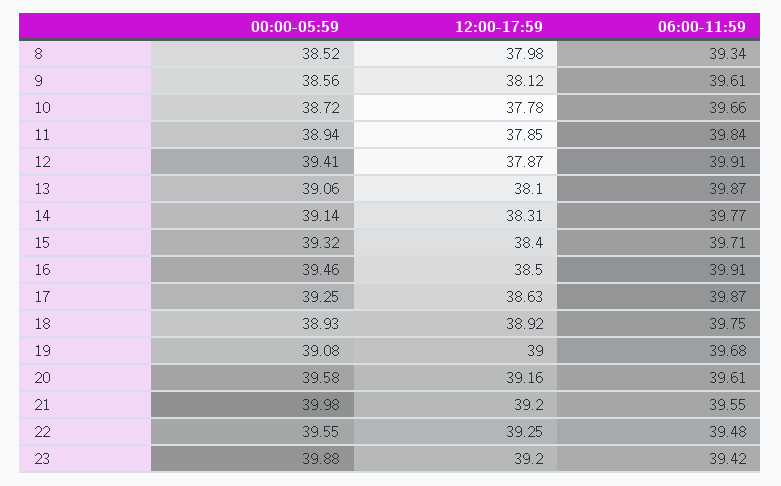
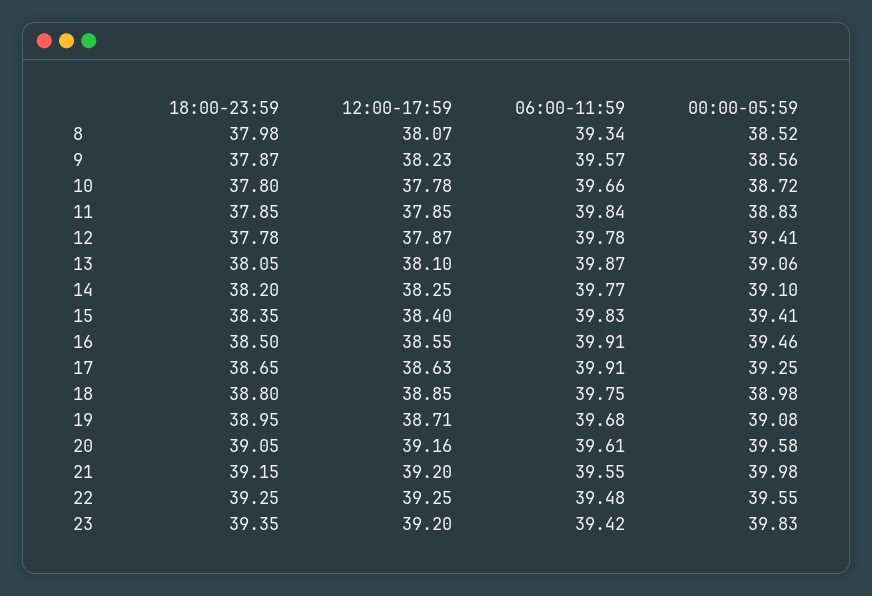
  {
    "00:00-05:59": {
      "8": 38.52,
      "9": 38.56,
      "10": 38.72,
-     "11": 38.94,
+     "11": 38.83,
      "12": 39.41,
      "13": 39.06,
-     "14": 39.14,
+     "14": 39.1,
-     "15": 39.32,
+     "15": 39.41,
      "16": 39.46,
      "17": 39.25,
-     "18": 38.93,
+     "18": 38.98,
      "19": 39.08,
      "20": 39.58,
      "21": 39.98,
      "22": 39.55,
-     "23": 39.88
+     "23": 39.83
    },
    "12:00-17:59": {
-     "8": 37.98,
+     "8": 38.07,
-     "9": 38.12,
+     "9": 38.23,
      "10": 37.78,
      "11": 37.85,
      "12": 37.87,
      "13": 38.1,
-     "14": 38.31,
+     "14": 38.25,
      "15": 38.4,
-     "16": 38.5,
+     "16": 38.55,
      "17": 38.63,
-     "18": 38.92,
+     "18": 38.85,
-     "19": 39,
+     "19": 38.71,
      "20": 39.16,
      "21": 39.2,
      "22": 39.25,
      "23": 39.2
    },
    "06:00-11:59": {
      "8": 39.34,
-     "9": 39.61,
+     "9": 39.57,
      "10": 39.66,
      "11": 39.84,
-     "12": 39.91,
+     "12": 39.78,
      "13": 39.87,
      "14": 39.77,
-     "15": 39.71,
+     "15": 39.83,
      "16": 39.91,
-     "17": 39.87,
+     "17": 39.91,
      "18": 39.75,
      "19": 39.68,
      "20": 39.61,
      "21": 39.55,
      "22": 39.48,
      "23": 39.42
-   }
+   },
+   "18:00-23:59": {
+     "8": 37.98,
+     "9": 37.87,
+     "10": 37.8,
+     "11": 37.85,
+     "12": 37.78,
+     "13": 38.05,
+     "14": 38.2,
+     "15": 38.35,
+     "16": 38.5,
+     "17": 38.65,
+     "18": 38.8,
+     "19": 38.95,
+     "20": 39.05,
+     "21": 39.15,
+     "22": 39.25,
+     "23": 39.35
+   }
  }

